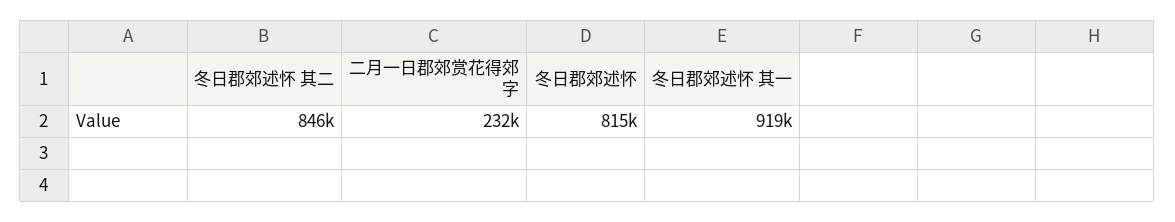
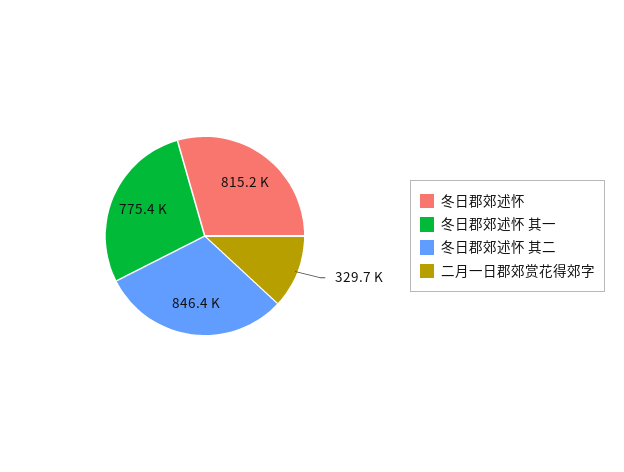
  {
    "冬日郡郊述怀 其二": 846400,
-   "二月一日郡郊赏花得郊字": 232000,
+   "二月一日郡郊赏花得郊字": 329700,
    "冬日郡郊述怀": 815200,
-   "冬日郡郊述怀 其一": 919000
+   "冬日郡郊述怀 其一": 775400
  }

